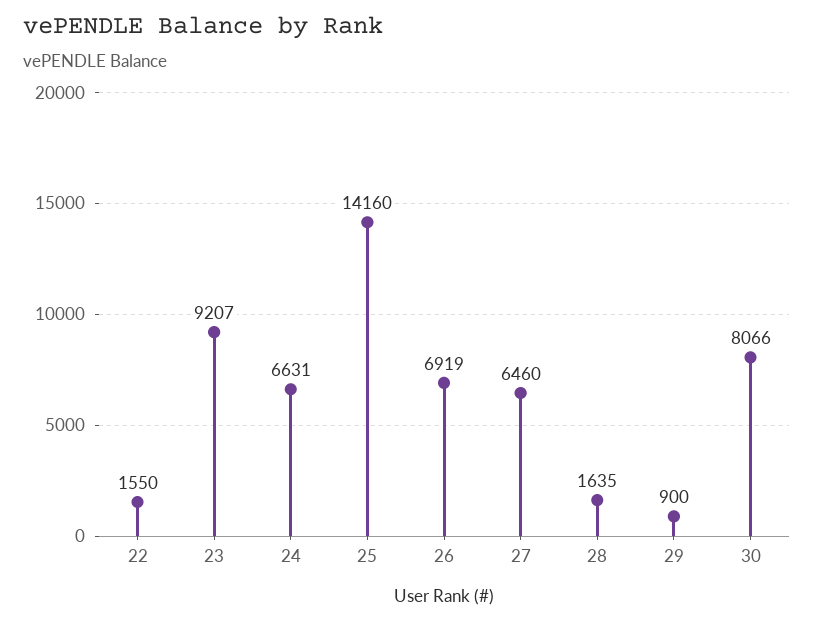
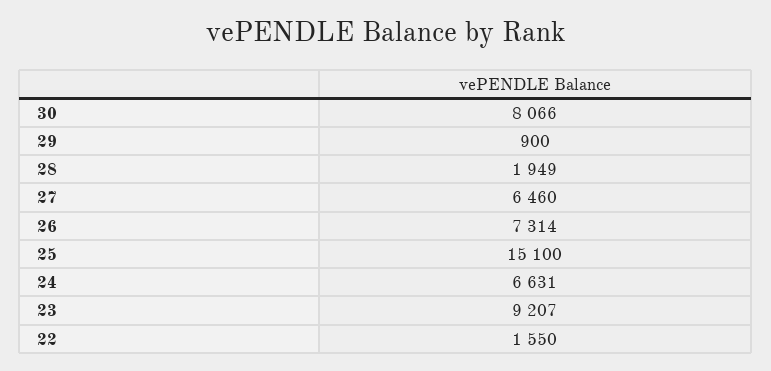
  {
    "22": 1550,
    "23": 9207,
    "24": 6631,
-   "25": 14160,
+   "25": 15100,
-   "26": 6919,
+   "26": 7314,
    "27": 6460,
-   "28": 1635,
+   "28": 1949,
    "29": 900,
    "30": 8066
  }

